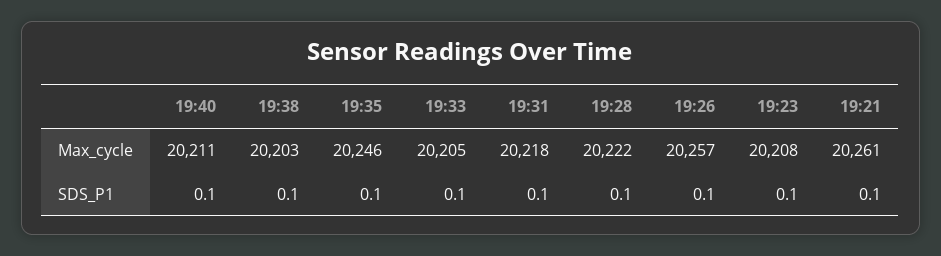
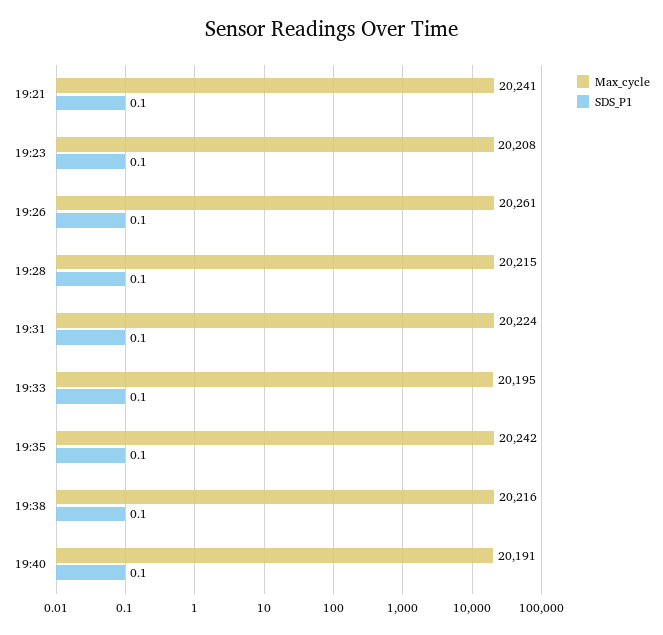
  {
    "Max_cycle": {
-     "19:40": 20211,
+     "19:40": 20191,
-     "19:38": 20203,
+     "19:38": 20216,
-     "19:35": 20246,
+     "19:35": 20242,
-     "19:33": 20205,
+     "19:33": 20195,
-     "19:31": 20218,
+     "19:31": 20224,
-     "19:28": 20222,
+     "19:28": 20215,
-     "19:26": 20257,
+     "19:26": 20261,
      "19:23": 20208,
-     "19:21": 20261
+     "19:21": 20241
    },
    "SDS_P1": {
      "19:40": 0.1,
      "19:38": 0.1,
      "19:35": 0.1,
      "19:33": 0.1,
      "19:31": 0.1,
      "19:28": 0.1,
      "19:26": 0.1,
      "19:23": 0.1,
      "19:21": 0.1
    }
  }

